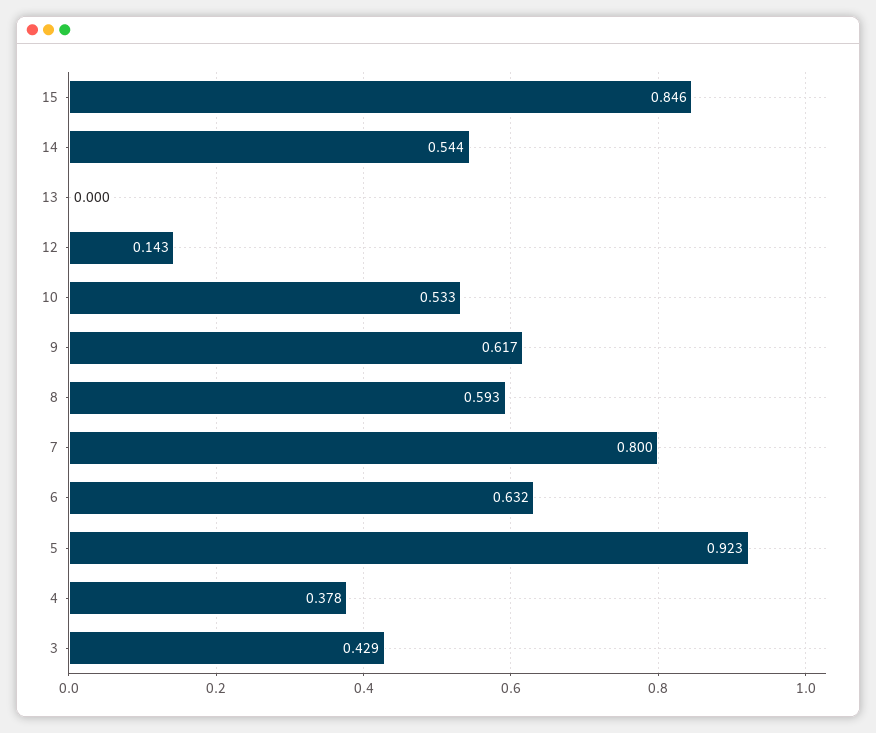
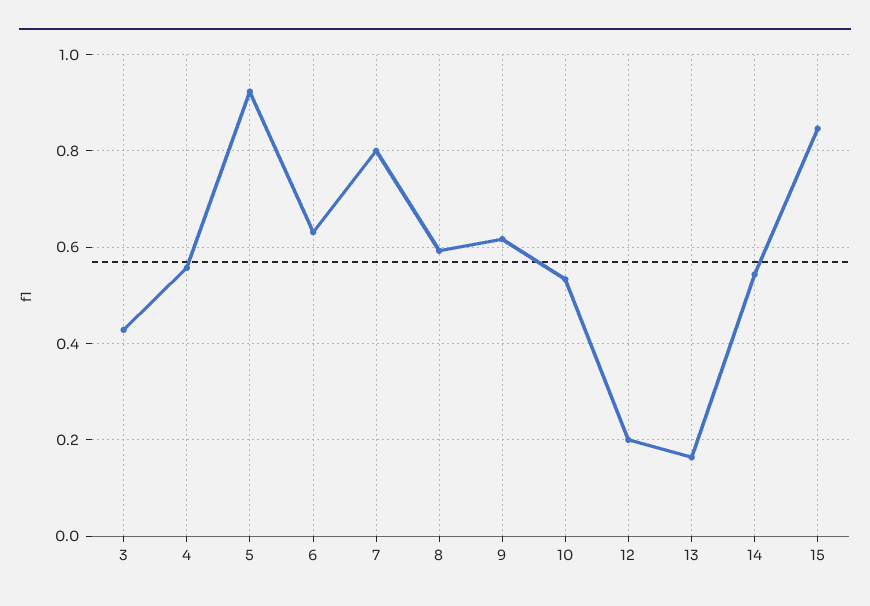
  {
    "15": 0.846,
    "14": 0.544,
-   "13": 0,
+   "13": 0.16,
-   "12": 0.143,
+   "12": 0.2,
    "10": 0.533,
    "9": 0.617,
    "8": 0.593,
    "7": 0.8,
    "6": 0.632,
    "5": 0.923,
-   "4": 0.378,
+   "4": 0.56,
    "3": 0.429
  }

